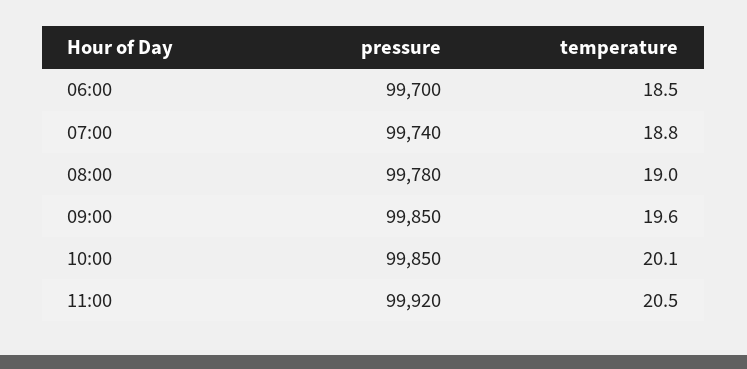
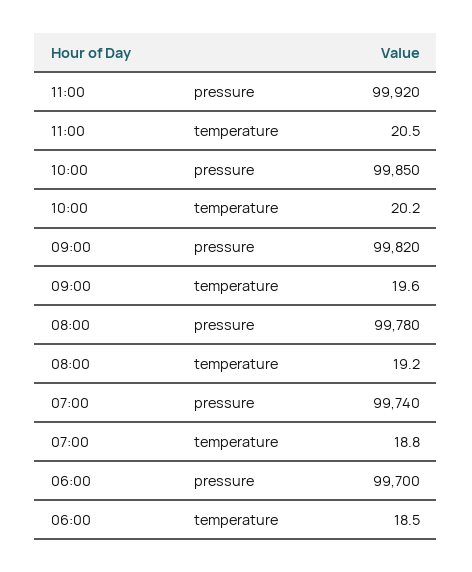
  {
    "pressure": {
      "06:00": 99700,
      "07:00": 99740,
      "08:00": 99780,
-     "09:00": 99850,
+     "09:00": 99820,
      "10:00": 99850,
      "11:00": 99920
    },
    "temperature": {
      "06:00": 18.5,
      "07:00": 18.8,
-     "08:00": 19,
+     "08:00": 19.2,
      "09:00": 19.6,
-     "10:00": 20.1,
+     "10:00": 20.2,
      "11:00": 20.5
    }
  }

